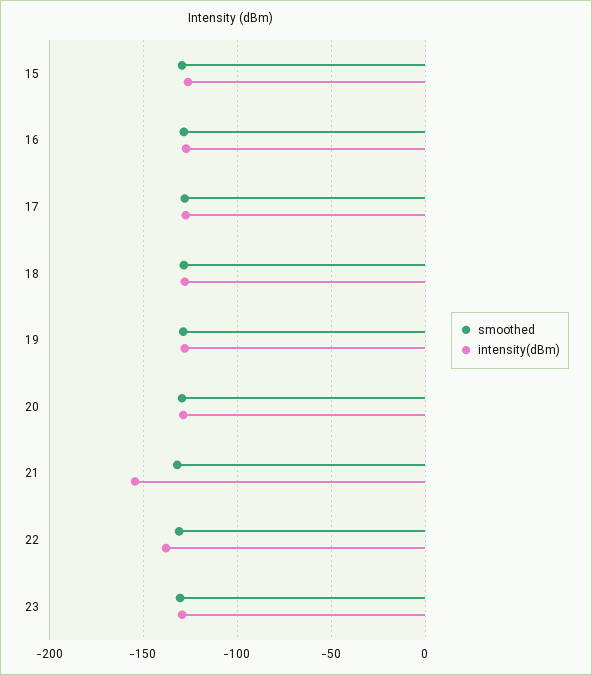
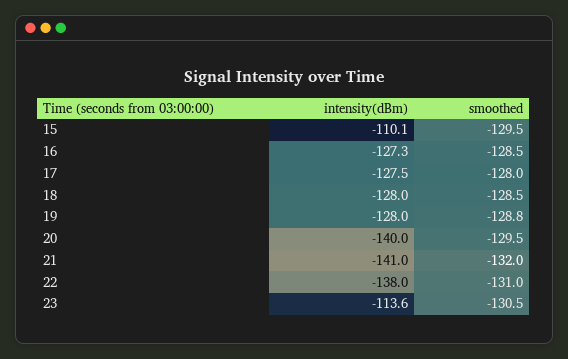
  {
    "smoothed": {
      "15": -129.5,
      "16": -128.5,
      "17": -128,
      "18": -128.5,
      "19": -128.8,
      "20": -129.5,
      "21": -132,
      "22": -131,
      "23": -130.5
    },
    "intensity(dBm)": {
-     "15": -125,
+     "15": -110.1,
      "16": -127.3,
      "17": -127.5,
      "18": -128,
      "19": -128,
-     "20": -130,
+     "20": -140,
-     "21": -155,
+     "21": -141,
      "22": -138,
-     "23": -130
+     "23": -113.6
    }
  }

